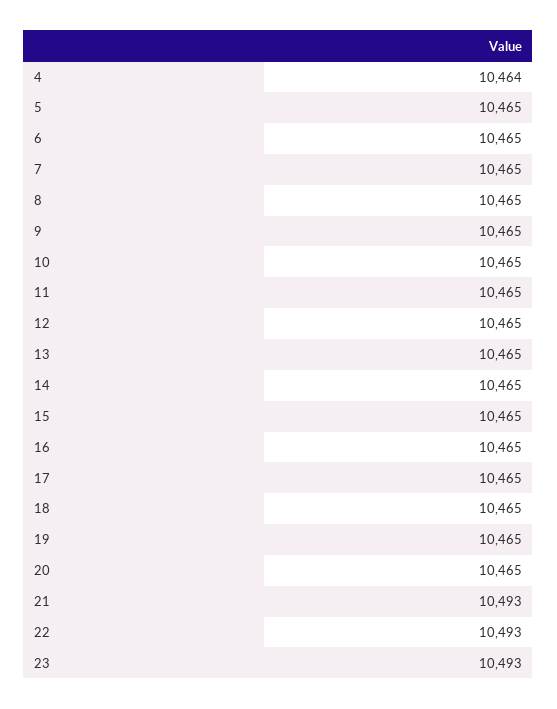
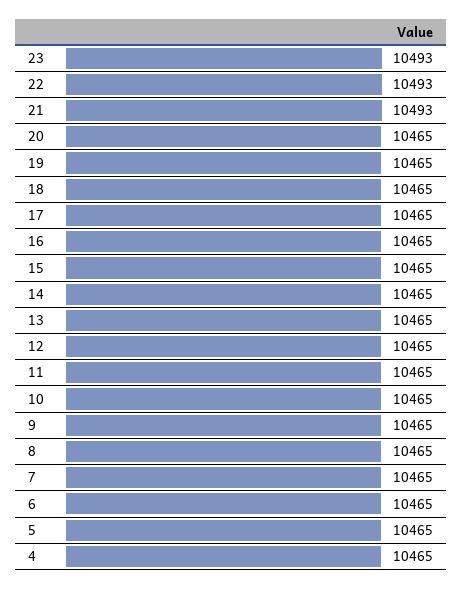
  {
-   "4": 10464,
+   "4": 10465,
    "5": 10465,
    "6": 10465,
    "7": 10465,
    "8": 10465,
    "9": 10465,
    "10": 10465,
    "11": 10465,
    "12": 10465,
    "13": 10465,
    "14": 10465,
    "15": 10465,
    "16": 10465,
    "17": 10465,
    "18": 10465,
    "19": 10465,
    "20": 10465,
    "21": 10493,
    "22": 10493,
    "23": 10493
  }

